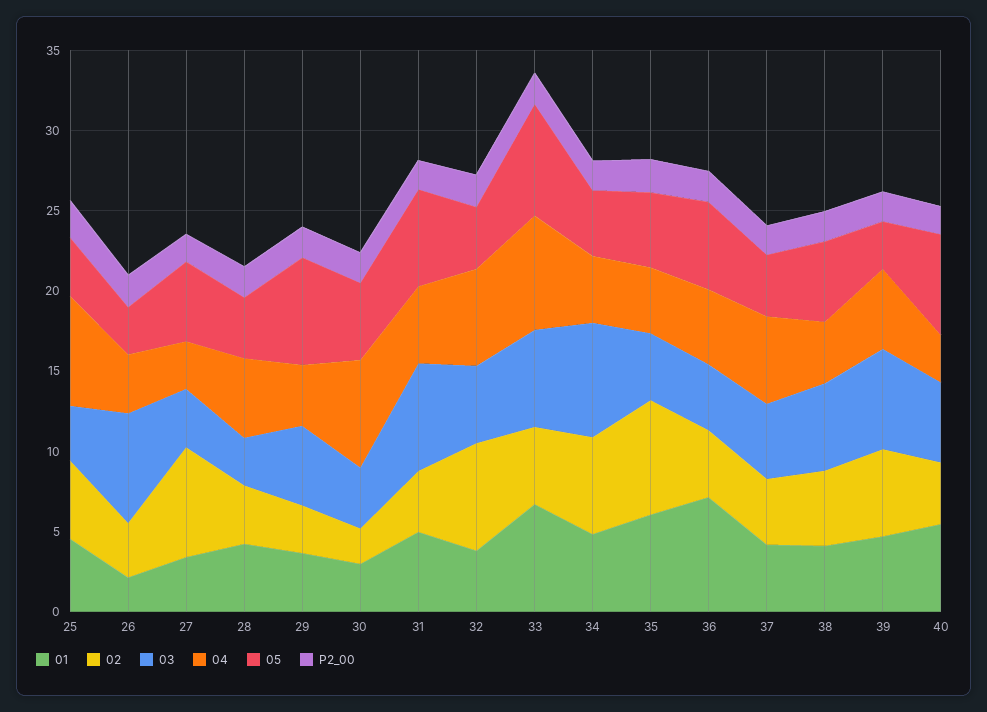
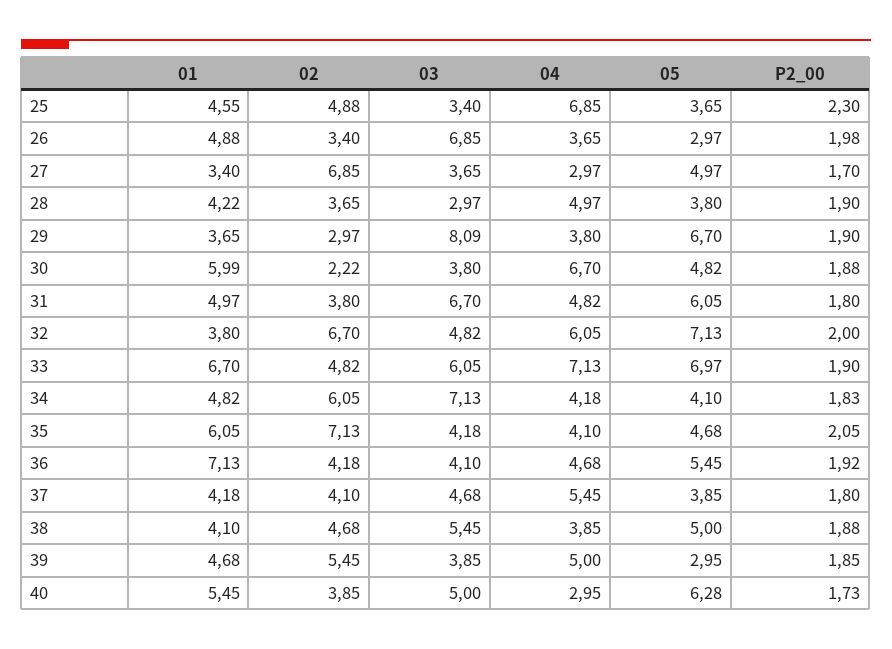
  {
    "01": {
      "25": 4.55,
-     "26": 2,
+     "26": 4.88,
      "27": 3.4,
      "28": 4.22,
      "29": 3.65,
-     "30": 3,
+     "30": 5.99,
      "31": 4.97,
      "32": 3.8,
      "33": 6.7,
      "34": 4.82,
      "35": 6.05,
      "36": 7.13,
      "37": 4.18,
      "38": 4.1,
      "39": 4.68,
      "40": 5.45
    },
    "02": {
      "25": 4.88,
      "26": 3.4,
      "27": 6.85,
      "28": 3.65,
      "29": 2.97,
      "30": 2.22,
      "31": 3.8,
      "32": 6.7,
      "33": 4.82,
      "34": 6.05,
      "35": 7.13,
      "36": 4.18,
      "37": 4.1,
      "38": 4.68,
      "39": 5.45,
      "40": 3.85
    },
    "03": {
      "25": 3.4,
      "26": 6.85,
      "27": 3.65,
      "28": 2.97,
-     "29": 5,
+     "29": 8.09,
      "30": 3.8,
      "31": 6.7,
      "32": 4.82,
      "33": 6.05,
      "34": 7.13,
      "35": 4.18,
      "36": 4.1,
      "37": 4.68,
      "38": 5.45,
-     "39": 6,
+     "39": 3.85,
      "40": 5
    },
    "04": {
      "25": 6.85,
      "26": 3.65,
      "27": 2.97,
      "28": 4.97,
      "29": 3.8,
      "30": 6.7,
      "31": 4.82,
      "32": 6.05,
      "33": 7.13,
      "34": 4.18,
      "35": 4.1,
      "36": 4.68,
      "37": 5.45,
      "38": 3.85,
      "39": 5,
      "40": 2.95
    },
    "05": {
      "25": 3.65,
      "26": 2.97,
      "27": 4.97,
      "28": 3.8,
      "29": 6.7,
      "30": 4.82,
      "31": 6.05,
-     "32": 4,
+     "32": 7.13,
      "33": 6.97,
      "34": 4.1,
      "35": 4.68,
      "36": 5.45,
      "37": 3.85,
      "38": 5,
      "39": 2.95,
      "40": 6.28
    },
    "P2_00": {
      "25": 2.3,
      "26": 1.98,
      "27": 1.7,
      "28": 1.9,
      "29": 1.9,
      "30": 1.88,
      "31": 1.8,
      "32": 2,
      "33": 1.9,
      "34": 1.83,
      "35": 2.05,
      "36": 1.92,
      "37": 1.8,
      "38": 1.88,
      "39": 1.85,
      "40": 1.73
    }
  }

